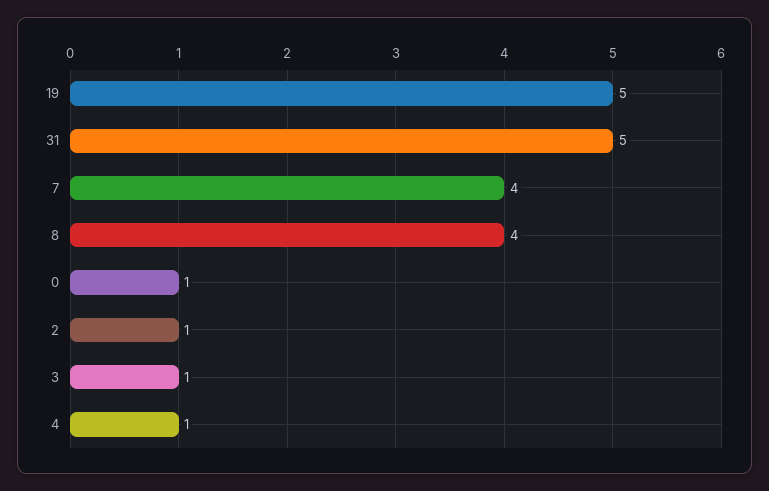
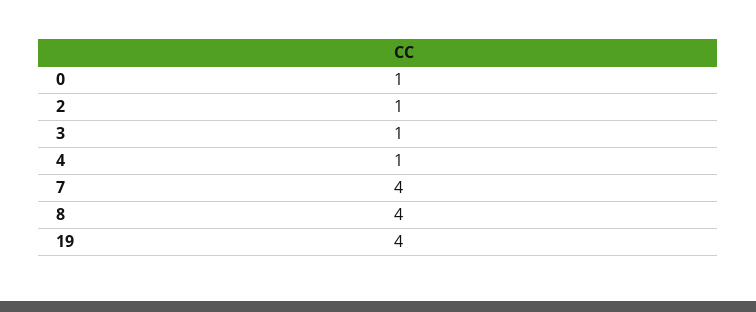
  {
-   "19": 5,
+   "19": 4,
-   "31": 5,
    "7": 4,
    "8": 4,
    "0": 1,
    "2": 1,
    "3": 1,
    "4": 1
  }

